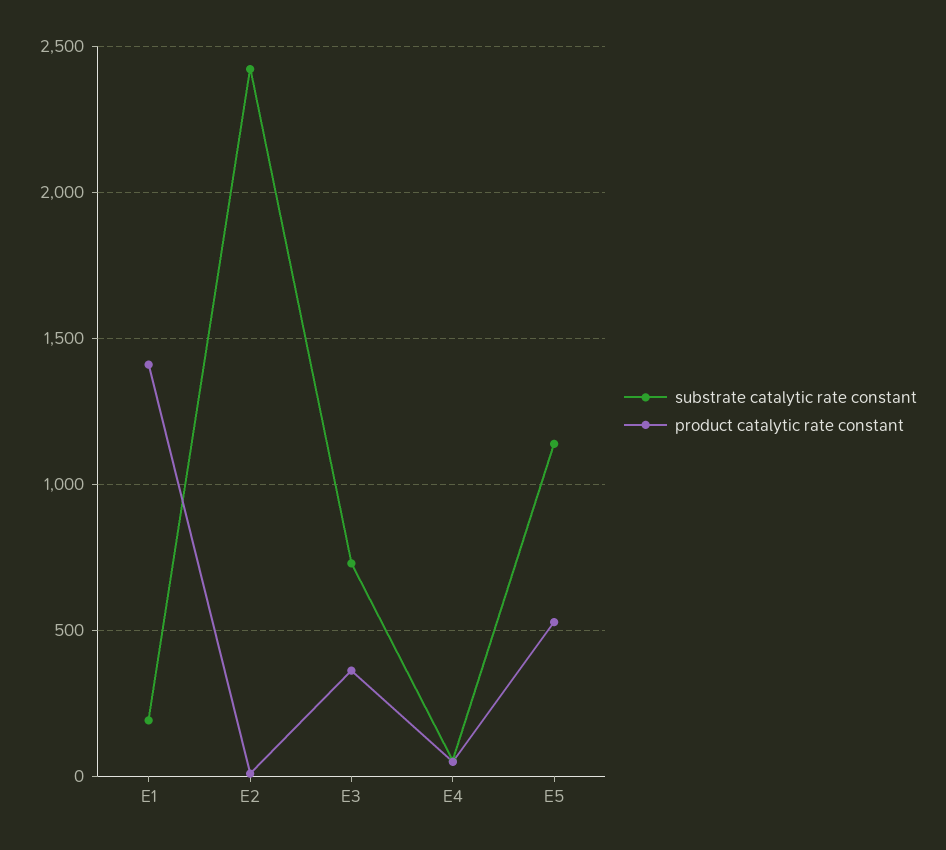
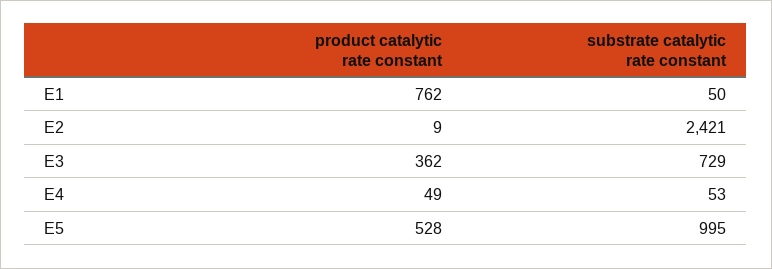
  {
    "substrate catalytic rate constant": {
-     "E1": 200,
+     "E1": 50,
      "E2": 2421,
      "E3": 729,
      "E4": 53,
-     "E5": 1150
+     "E5": 995
    },
    "product catalytic rate constant": {
-     "E1": 1400,
+     "E1": 762,
      "E2": 9,
      "E3": 362,
      "E4": 49,
      "E5": 528
    }
  }

